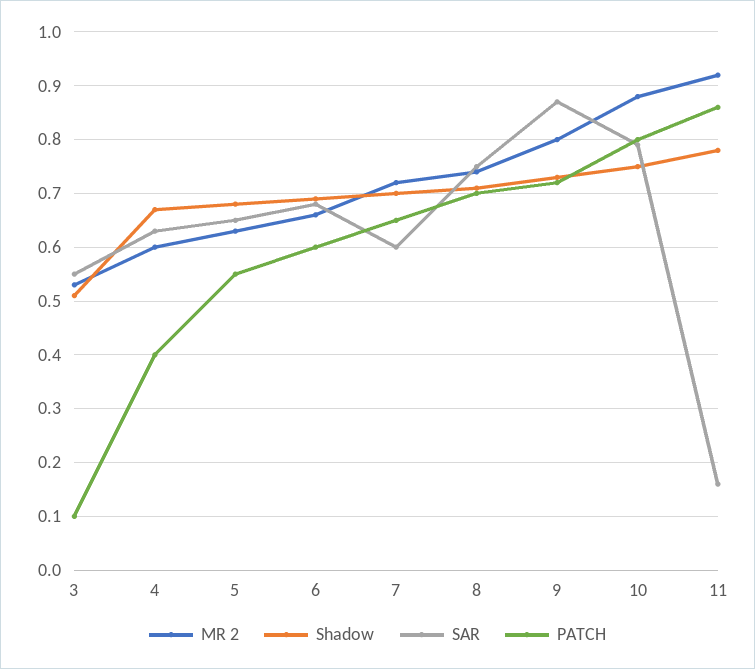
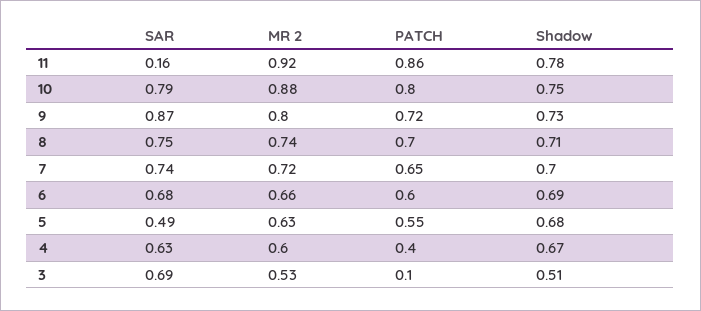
  {
    "MR 2": {
      "3": 0.53,
      "4": 0.6,
      "5": 0.63,
      "6": 0.66,
      "7": 0.72,
      "8": 0.74,
      "9": 0.8,
      "10": 0.88,
      "11": 0.92
    },
    "Shadow": {
      "3": 0.51,
      "4": 0.67,
      "5": 0.68,
      "6": 0.69,
      "7": 0.7,
      "8": 0.71,
      "9": 0.73,
      "10": 0.75,
      "11": 0.78
    },
    "SAR": {
-     "3": 0.55,
+     "3": 0.69,
      "4": 0.63,
-     "5": 0.65,
+     "5": 0.49,
      "6": 0.68,
-     "7": 0.6,
+     "7": 0.74,
      "8": 0.75,
      "9": 0.87,
      "10": 0.79,
      "11": 0.16
    },
    "PATCH": {
      "3": 0.1,
      "4": 0.4,
      "5": 0.55,
      "6": 0.6,
      "7": 0.65,
      "8": 0.7,
      "9": 0.72,
      "10": 0.8,
      "11": 0.86
    }
  }

